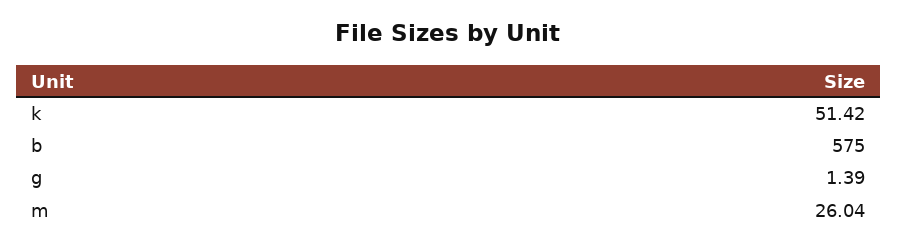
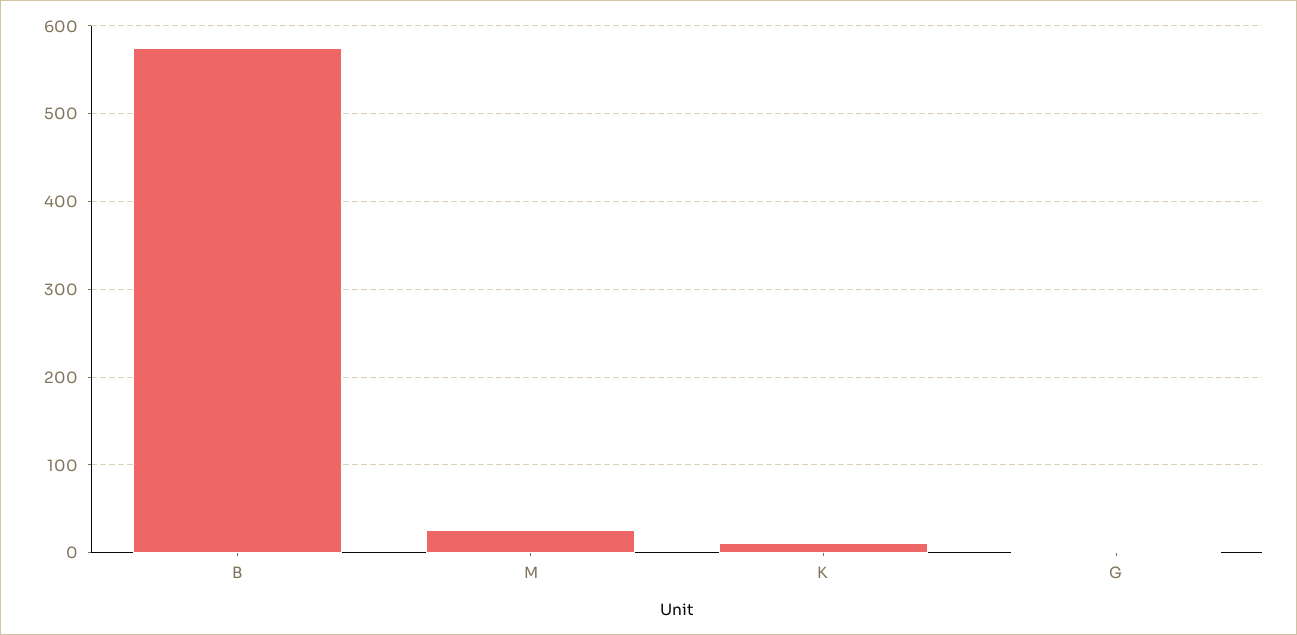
  {
-   "k": 51.42,
+   "k": 10,
    "b": 575,
    "g": 1.39,
    "m": 26.04
  }

